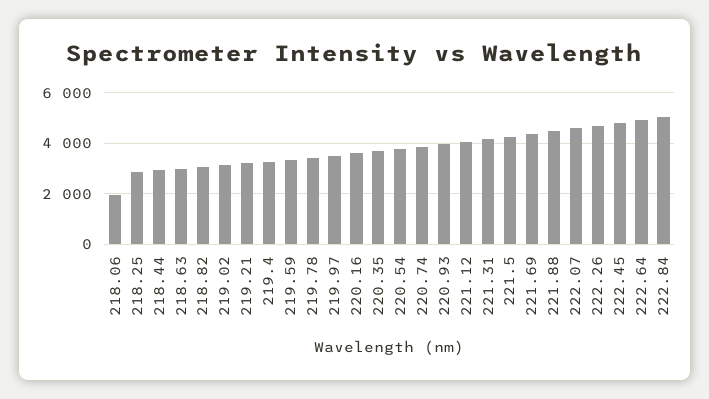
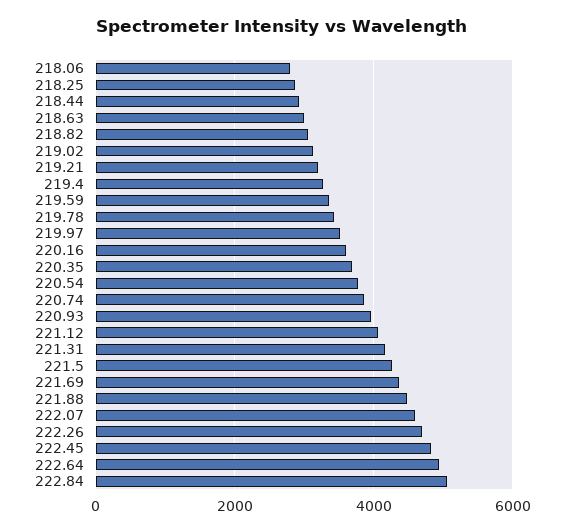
  {
-   "218.06": 2000,
+   "218.06": 2800,
    "218.25": 2800,
    "218.44": 3000,
    "218.63": 3000,
    "218.82": 3000,
    "219.02": 3200,
    "219.21": 3200,
    "219.4": 3200,
    "219.59": 3400,
    "219.78": 3400,
    "219.97": 3600,
    "220.16": 3600,
    "220.35": 3600,
    "220.54": 3800,
    "220.74": 3800,
    "220.93": 4000,
    "221.12": 4000,
    "221.31": 4200,
    "221.5": 4200,
    "221.69": 4400,
    "221.88": 4400,
    "222.07": 4600,
    "222.26": 4600,
    "222.45": 4800,
    "222.64": 5000,
    "222.84": 5000
  }

